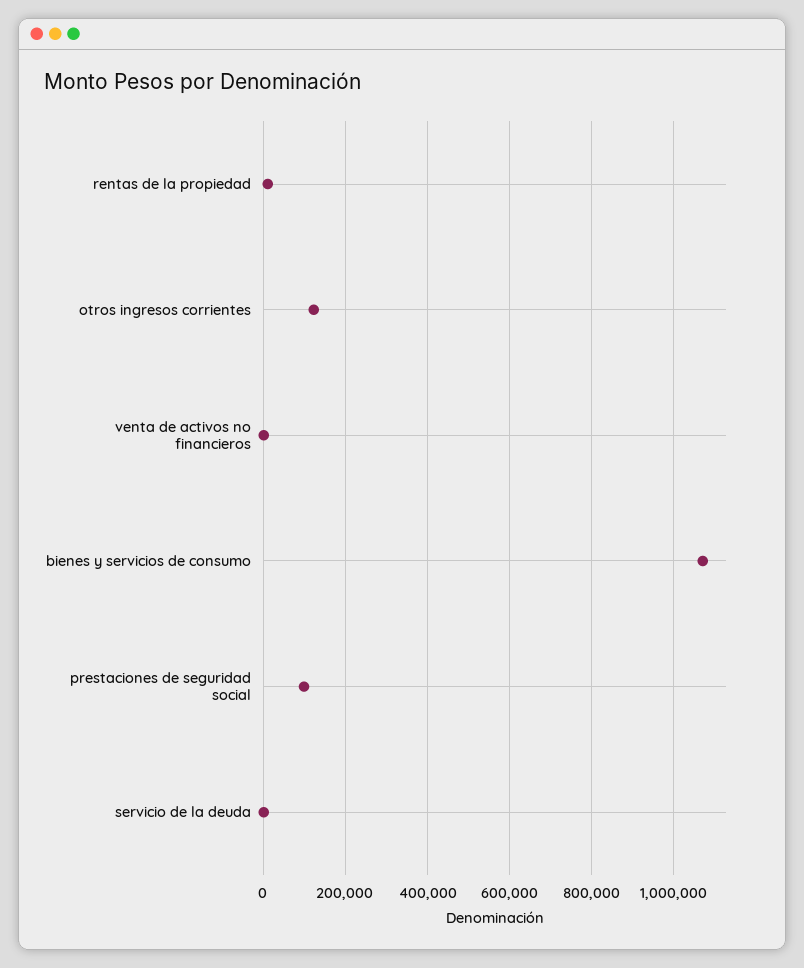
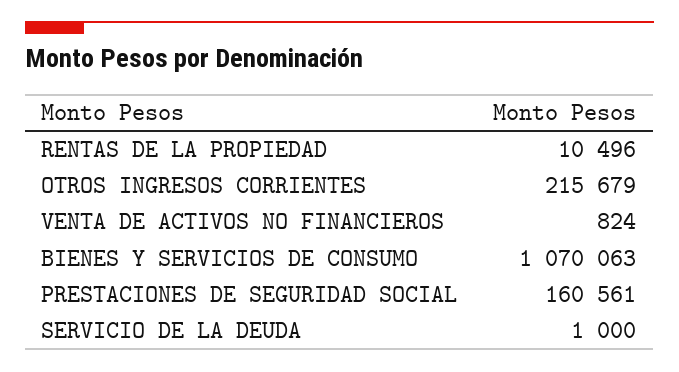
  {
    "rentas de la propiedad": 10496,
-   "otros ingresos corrientes": 120000,
+   "otros ingresos corrientes": 215679,
    "venta de activos no financieros": 824,
    "bienes y servicios de consumo": 1070063,
-   "prestaciones de seguridad social": 100000,
+   "prestaciones de seguridad social": 160561,
    "servicio de la deuda": 1000
  }

